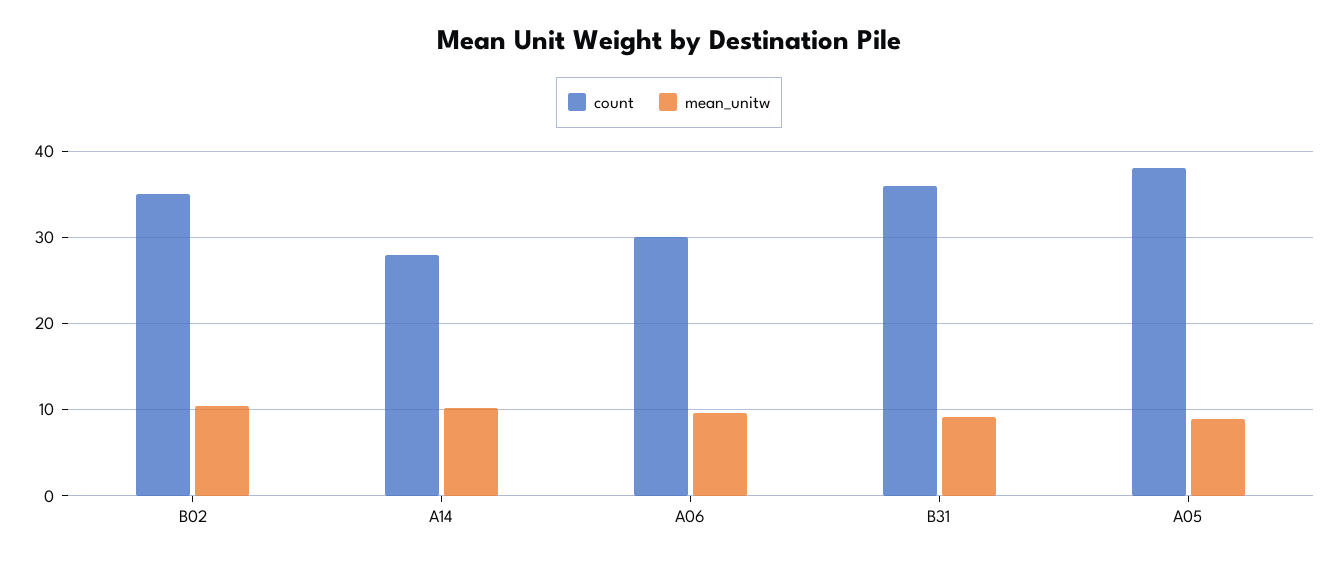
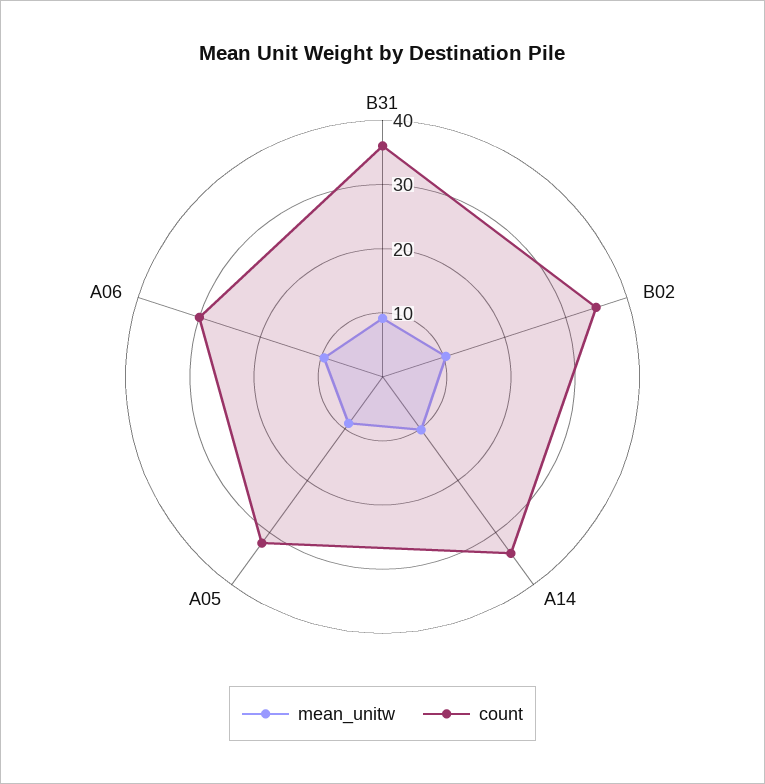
  {
    "count": {
      "B02": 35,
-     "A14": 28,
+     "A14": 34,
      "A06": 30,
      "B31": 36,
-     "A05": 38
+     "A05": 32
    },
    "mean_unitw": {
      "B02": 10,
      "A14": 10,
      "A06": 10,
      "B31": 9,
      "A05": 9
    }
  }

